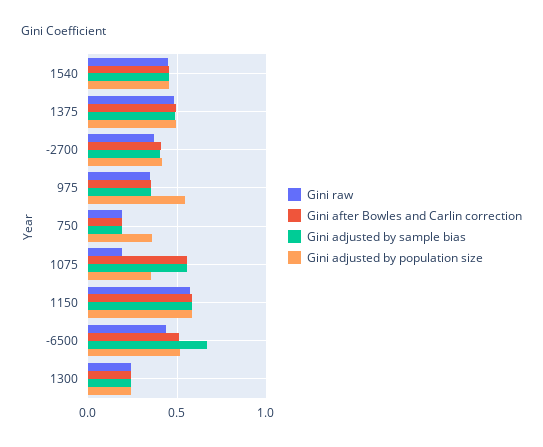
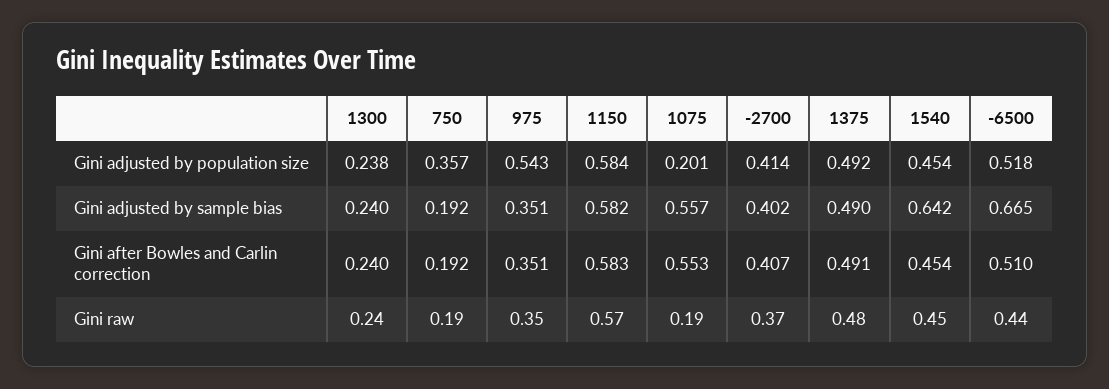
  {
    "Gini raw": {
      "1540": 0.45,
      "1375": 0.48,
      "-2700": 0.37,
      "975": 0.35,
      "750": 0.19,
      "1075": 0.19,
      "1150": 0.57,
      "-6500": 0.44,
      "1300": 0.24
    },
    "Gini after Bowles and Carlin correction": {
      "1540": 0.454,
      "1375": 0.491,
      "-2700": 0.407,
      "975": 0.351,
      "750": 0.192,
      "1075": 0.553,
      "1150": 0.583,
      "-6500": 0.51,
      "1300": 0.24
    },
    "Gini adjusted by sample bias": {
-     "1540": 0.45,
+     "1540": 0.642,
      "1375": 0.49,
      "-2700": 0.402,
      "975": 0.351,
      "750": 0.192,
      "1075": 0.557,
      "1150": 0.582,
      "-6500": 0.665,
      "1300": 0.24
    },
    "Gini adjusted by population size": {
      "1540": 0.454,
      "1375": 0.492,
      "-2700": 0.414,
      "975": 0.543,
      "750": 0.357,
-     "1075": 0.35,
+     "1075": 0.201,
      "1150": 0.584,
      "-6500": 0.518,
      "1300": 0.238
    }
  }

